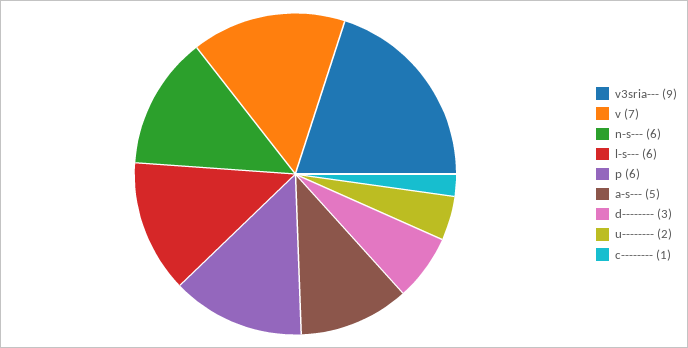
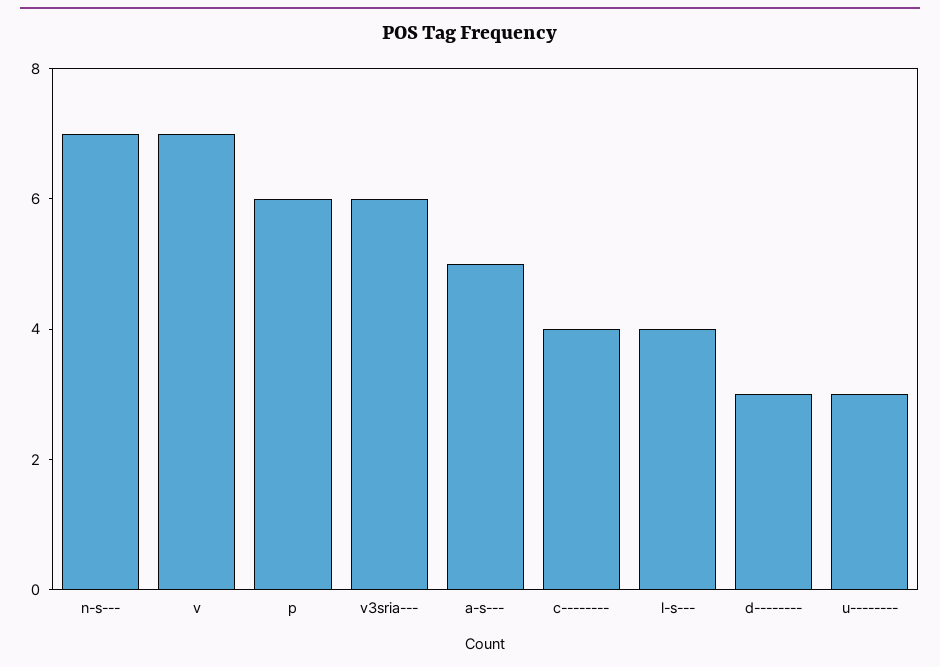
  {
-   "v3sria---": 9,
+   "v3sria---": 6,
    "v": 7,
-   "n-s---": 6,
+   "n-s---": 7,
-   "l-s---": 6,
+   "l-s---": 4,
    "p": 6,
    "a-s---": 5,
    "d--------": 3,
-   "u--------": 2,
+   "u--------": 3,
-   "c--------": 1
+   "c--------": 4
  }

